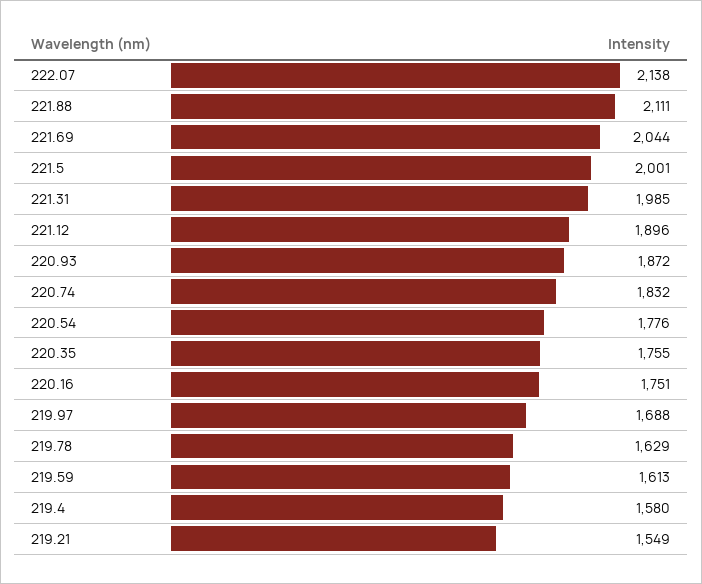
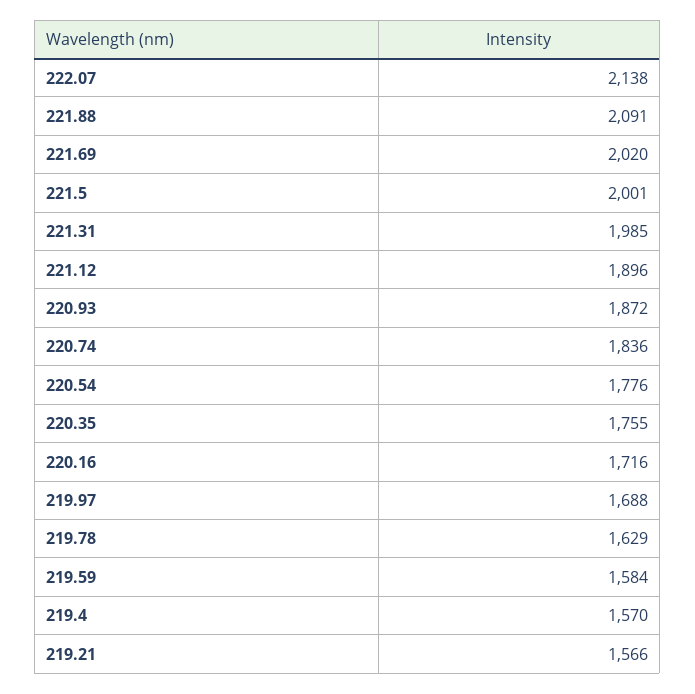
  {
    "222.07": 2138,
-   "221.88": 2111,
+   "221.88": 2091,
-   "221.69": 2044,
+   "221.69": 2020,
    "221.5": 2001,
    "221.31": 1985,
    "221.12": 1896,
    "220.93": 1872,
-   "220.74": 1832,
+   "220.74": 1836,
    "220.54": 1776,
    "220.35": 1755,
-   "220.16": 1751,
+   "220.16": 1716,
    "219.97": 1688,
    "219.78": 1629,
-   "219.59": 1613,
+   "219.59": 1584,
-   "219.4": 1580,
+   "219.4": 1570,
-   "219.21": 1549
+   "219.21": 1566
  }

